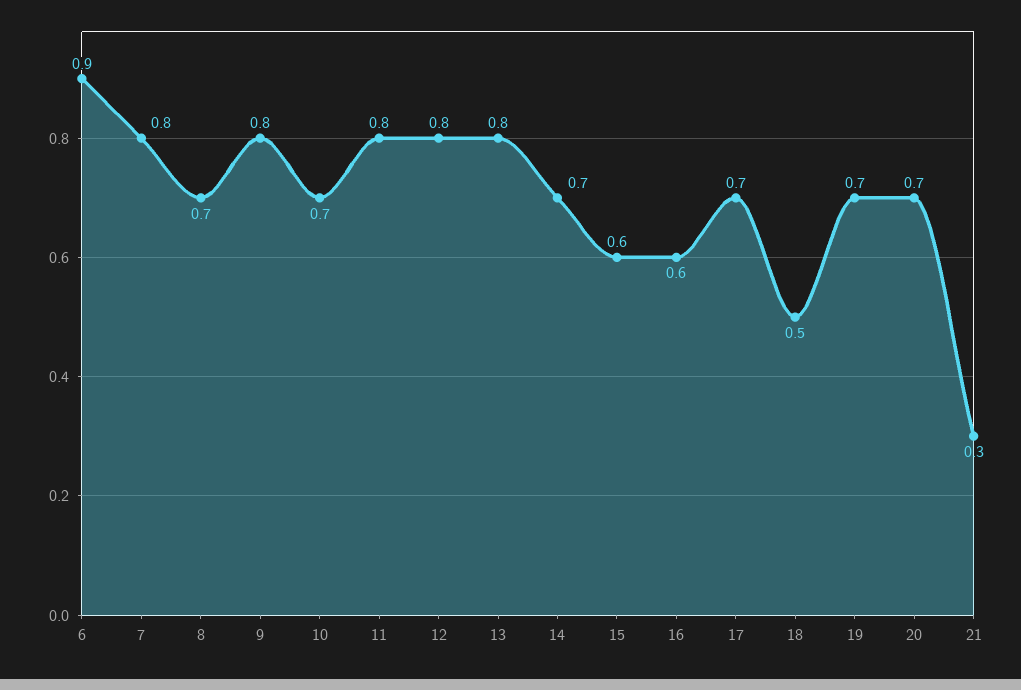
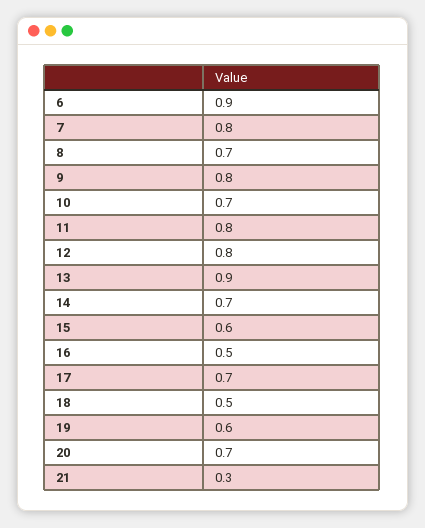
  {
    "6": 0.9,
    "7": 0.8,
    "8": 0.7,
    "9": 0.8,
    "10": 0.7,
    "11": 0.8,
    "12": 0.8,
-   "13": 0.8,
+   "13": 0.9,
    "14": 0.7,
    "15": 0.6,
-   "16": 0.6,
+   "16": 0.5,
    "17": 0.7,
    "18": 0.5,
-   "19": 0.7,
+   "19": 0.6,
    "20": 0.7,
    "21": 0.3
  }

